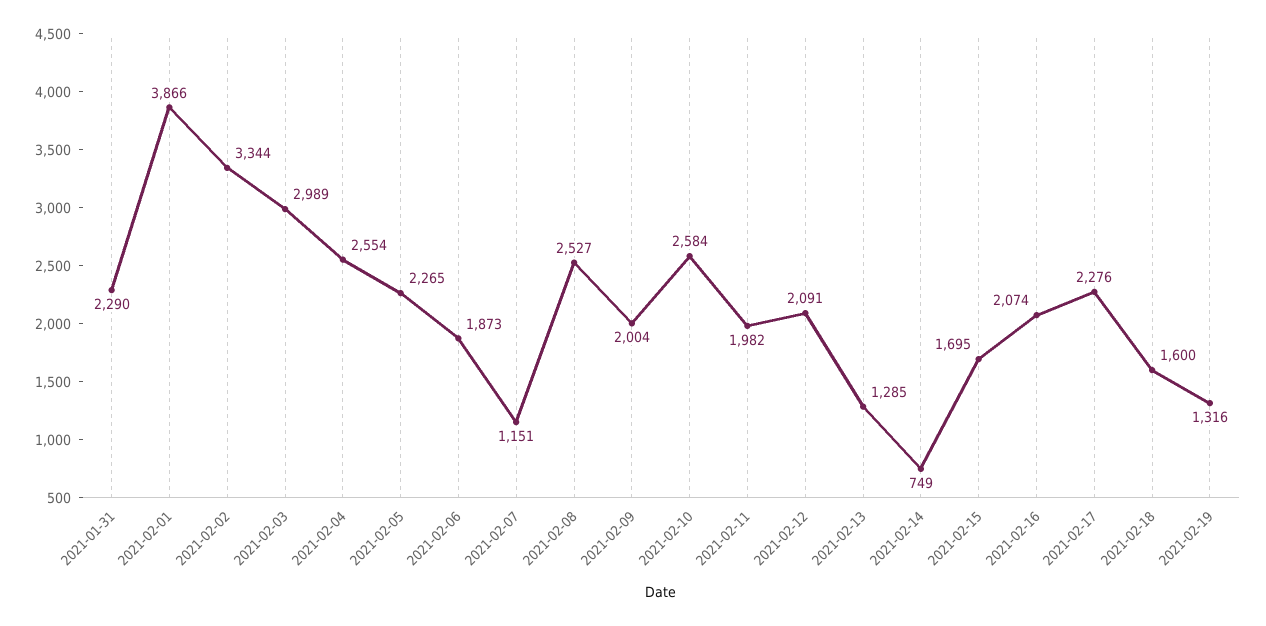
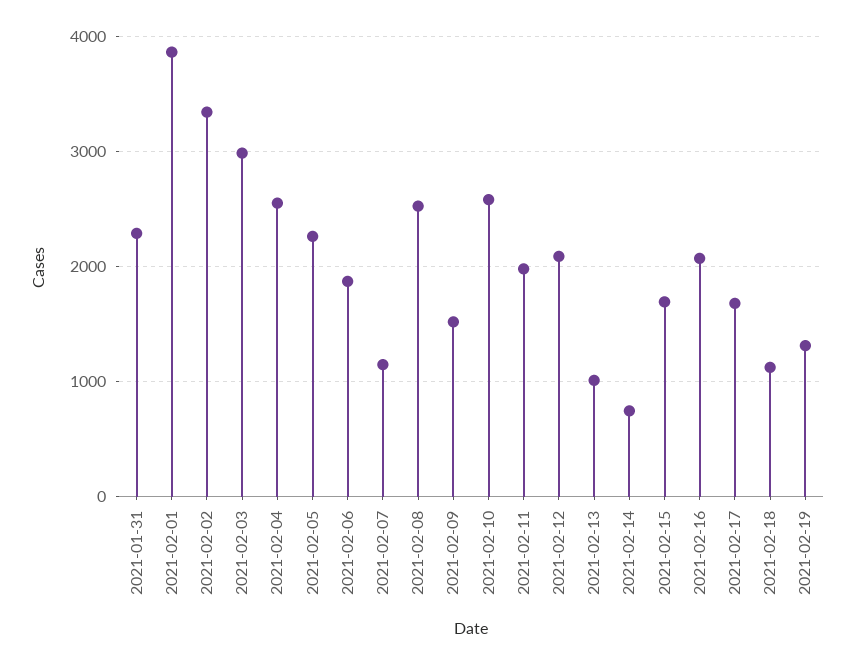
  {
    "2021-01-31": 2290,
    "2021-02-01": 3866,
    "2021-02-02": 3344,
    "2021-02-03": 2989,
    "2021-02-04": 2554,
    "2021-02-05": 2265,
    "2021-02-06": 1873,
    "2021-02-07": 1151,
    "2021-02-08": 2527,
-   "2021-02-09": 2004,
+   "2021-02-09": 1500,
    "2021-02-10": 2584,
    "2021-02-11": 1982,
    "2021-02-12": 2091,
-   "2021-02-13": 1285,
+   "2021-02-13": 1000,
    "2021-02-14": 749,
    "2021-02-15": 1695,
    "2021-02-16": 2074,
-   "2021-02-17": 2276,
+   "2021-02-17": 1700,
-   "2021-02-18": 1600,
+   "2021-02-18": 1100,
    "2021-02-19": 1316
  }

